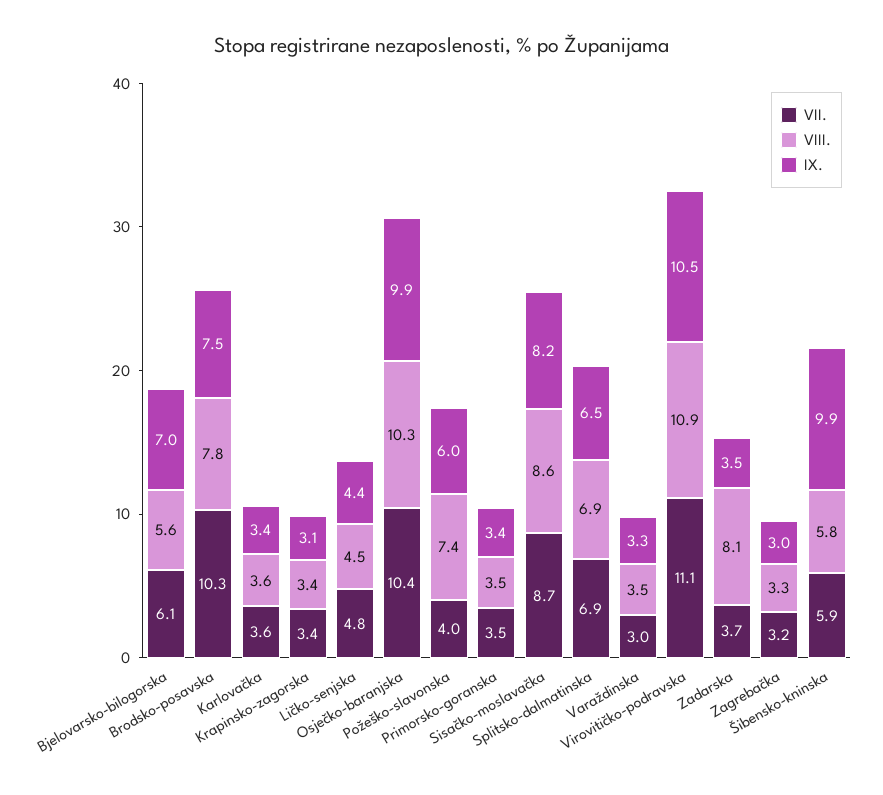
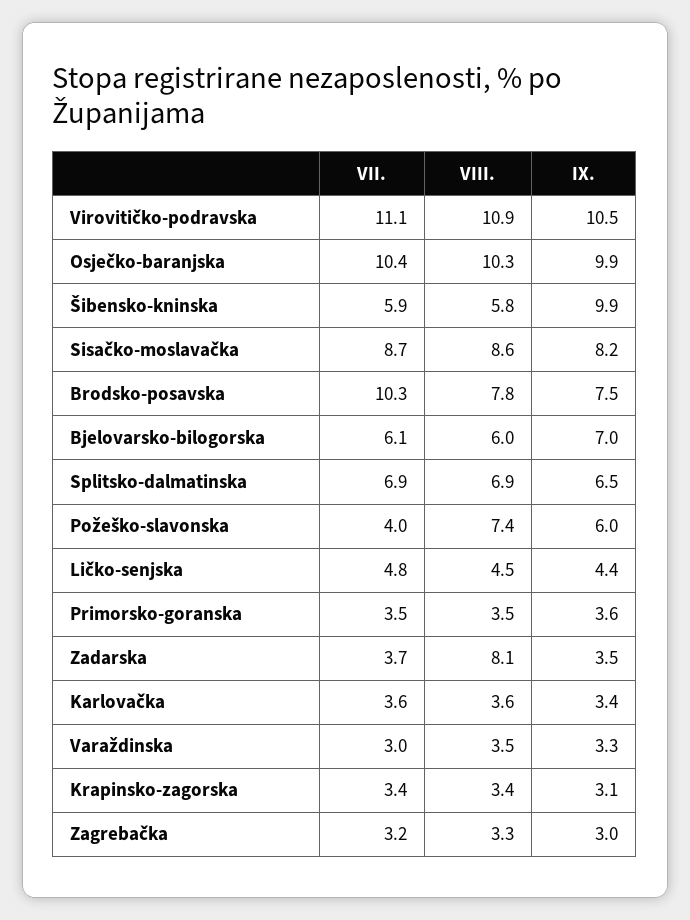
  {
    "VII.": {
      "Bjelovarsko-bilogorska": 6.1,
      "Brodsko-posavska": 10.3,
      "Karlovačka": 3.6,
      "Krapinsko-zagorska": 3.4,
      "Ličko-senjska": 4.8,
      "Osječko-baranjska": 10.4,
      "Požeško-slavonska": 4,
      "Primorsko-goranska": 3.5,
      "Sisačko-moslavačka": 8.7,
      "Splitsko-dalmatinska": 6.9,
      "Varaždinska": 3,
      "Virovitičko-podravska": 11.1,
      "Zadarska": 3.7,
      "Zagrebačka": 3.2,
      "Šibensko-kninska": 5.9
    },
    "VIII.": {
-     "Bjelovarsko-bilogorska": 5.6,
+     "Bjelovarsko-bilogorska": 6,
      "Brodsko-posavska": 7.8,
      "Karlovačka": 3.6,
      "Krapinsko-zagorska": 3.4,
      "Ličko-senjska": 4.5,
      "Osječko-baranjska": 10.3,
      "Požeško-slavonska": 7.4,
      "Primorsko-goranska": 3.5,
      "Sisačko-moslavačka": 8.6,
      "Splitsko-dalmatinska": 6.9,
      "Varaždinska": 3.5,
      "Virovitičko-podravska": 10.9,
      "Zadarska": 8.1,
      "Zagrebačka": 3.3,
      "Šibensko-kninska": 5.8
    },
    "IX.": {
      "Bjelovarsko-bilogorska": 7,
      "Brodsko-posavska": 7.5,
      "Karlovačka": 3.4,
      "Krapinsko-zagorska": 3.1,
      "Ličko-senjska": 4.4,
      "Osječko-baranjska": 9.9,
      "Požeško-slavonska": 6,
-     "Primorsko-goranska": 3.4,
+     "Primorsko-goranska": 3.6,
      "Sisačko-moslavačka": 8.2,
      "Splitsko-dalmatinska": 6.5,
      "Varaždinska": 3.3,
      "Virovitičko-podravska": 10.5,
      "Zadarska": 3.5,
      "Zagrebačka": 3,
      "Šibensko-kninska": 9.9
    }
  }

